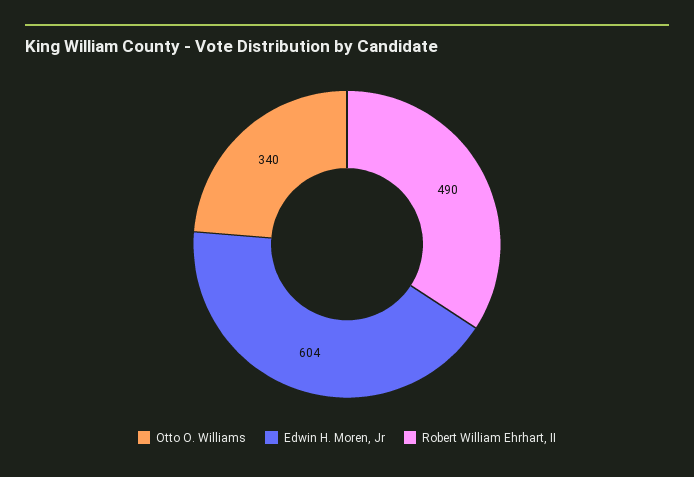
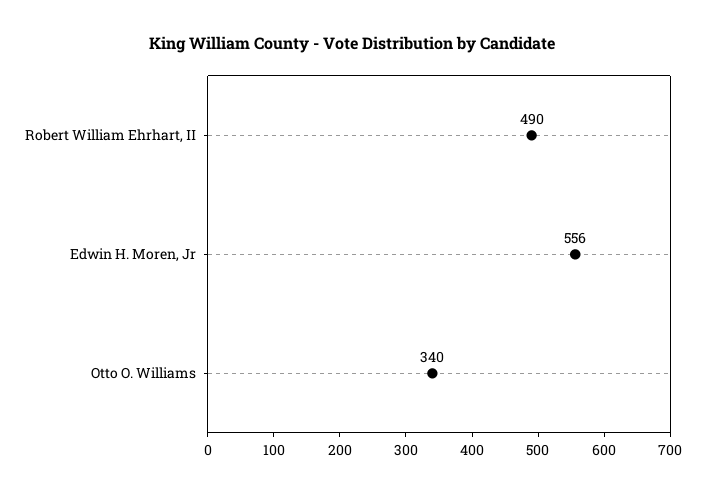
  {
    "Otto O. Williams": 340,
-   "Edwin H. Moren, Jr": 604,
+   "Edwin H. Moren, Jr": 556,
    "Robert William Ehrhart, II": 490
  }

